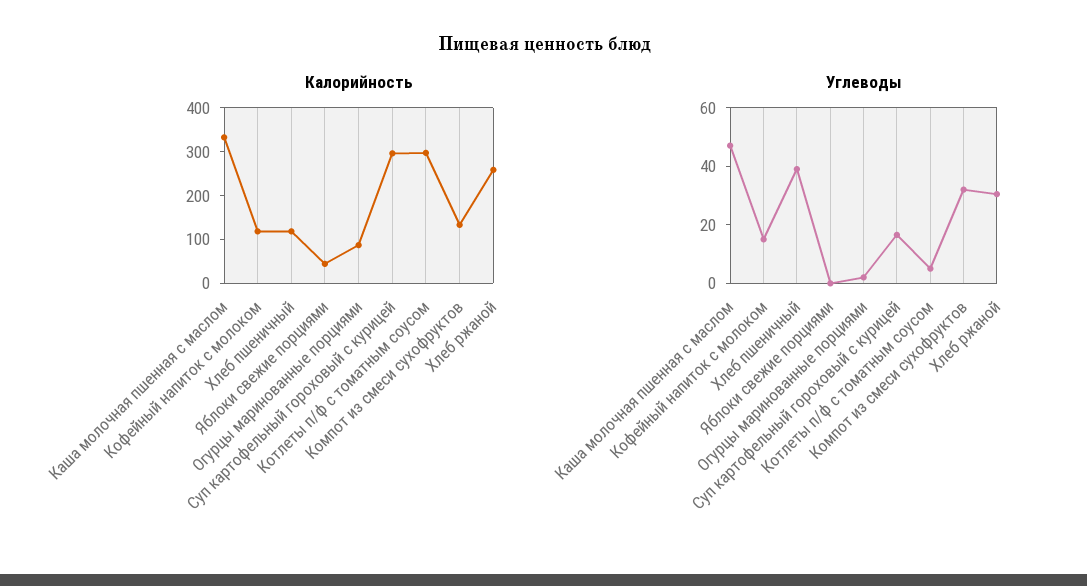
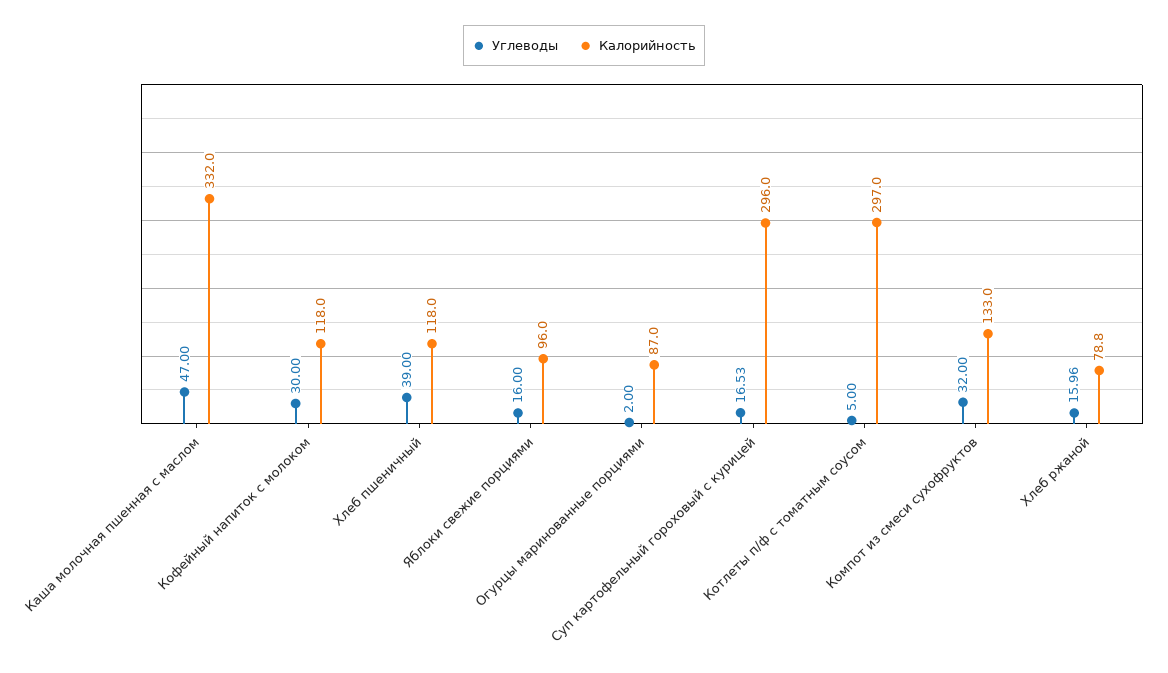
  {
    "Калорийность": {
      "Каша молочная пшенная с маслом": 332,
      "Кофейный напиток с молоком": 118,
      "Хлеб пшеничный": 118,
-     "Яблоки свежие порциями": 40,
+     "Яблоки свежие порциями": 96,
      "Огурцы маринованные порциями": 87,
      "Суп картофельный гороховый с курицей": 296,
      "Котлеты п/ф с томатным соусом": 297,
      "Компот из смеси сухофруктов": 133,
-     "Хлеб ржаной": 260
+     "Хлеб ржаной": 78.8
    },
    "Углеводы": {
      "Каша молочная пшенная с маслом": 47,
-     "Кофейный напиток с молоком": 15,
+     "Кофейный напиток с молоком": 30,
      "Хлеб пшеничный": 39,
-     "Яблоки свежие порциями": 0,
+     "Яблоки свежие порциями": 16,
      "Огурцы маринованные порциями": 2,
      "Суп картофельный гороховый с курицей": 16.53,
      "Котлеты п/ф с томатным соусом": 5,
      "Компот из смеси сухофруктов": 32,
-     "Хлеб ржаной": 30
+     "Хлеб ржаной": 15.96
    }
  }

